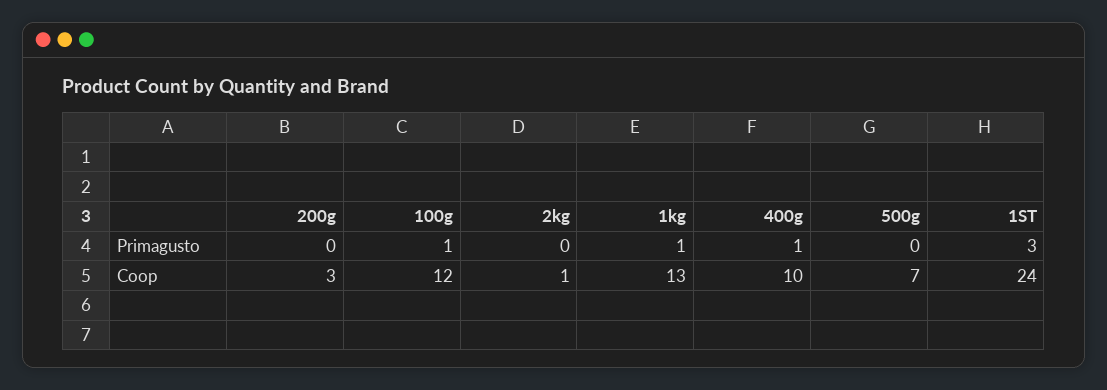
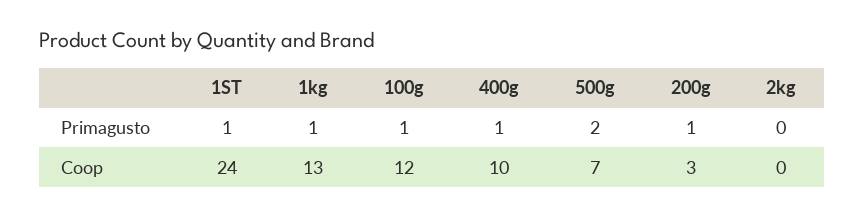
  {
    "200g": {
-     "Primagusto": 0,
+     "Primagusto": 1,
      "Coop": 3
    },
    "100g": {
      "Primagusto": 1,
      "Coop": 12
    },
    "2kg": {
      "Primagusto": 0,
-     "Coop": 1
+     "Coop": 0
    },
    "1kg": {
      "Primagusto": 1,
      "Coop": 13
    },
    "400g": {
      "Primagusto": 1,
      "Coop": 10
    },
    "500g": {
-     "Primagusto": 0,
+     "Primagusto": 2,
      "Coop": 7
    },
    "1ST": {
-     "Primagusto": 3,
+     "Primagusto": 1,
      "Coop": 24
    }
  }

